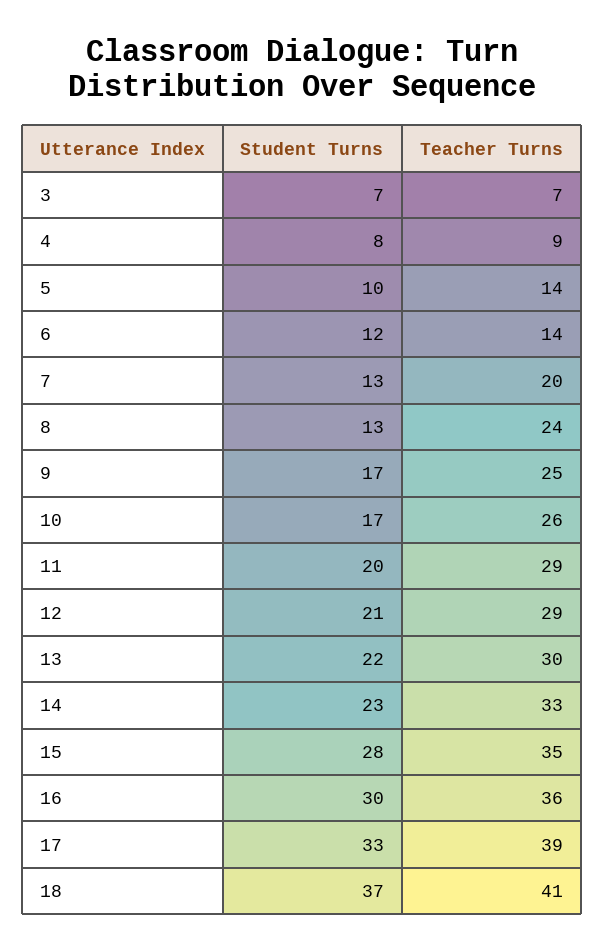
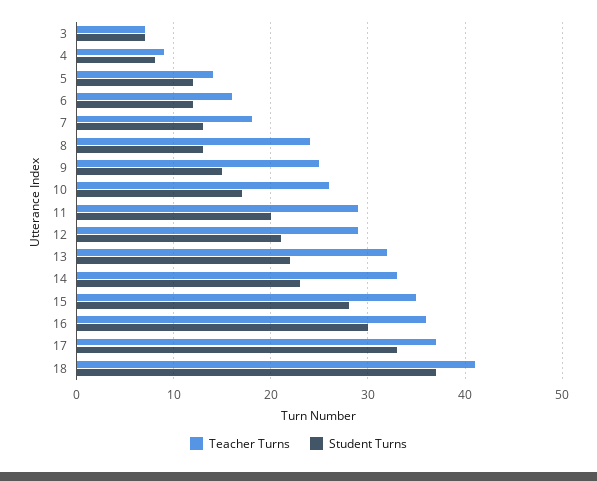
  {
    "Student Turns": {
      "3": 7,
      "4": 8,
-     "5": 10,
+     "5": 12,
      "6": 12,
      "7": 13,
      "8": 13,
-     "9": 17,
+     "9": 15,
      "10": 17,
      "11": 20,
      "12": 21,
      "13": 22,
      "14": 23,
      "15": 28,
      "16": 30,
      "17": 33,
      "18": 37
    },
    "Teacher Turns": {
      "3": 7,
      "4": 9,
      "5": 14,
-     "6": 14,
+     "6": 16,
-     "7": 20,
+     "7": 18,
      "8": 24,
      "9": 25,
      "10": 26,
      "11": 29,
      "12": 29,
-     "13": 30,
+     "13": 32,
      "14": 33,
      "15": 35,
      "16": 36,
-     "17": 39,
+     "17": 37,
      "18": 41
    }
  }

